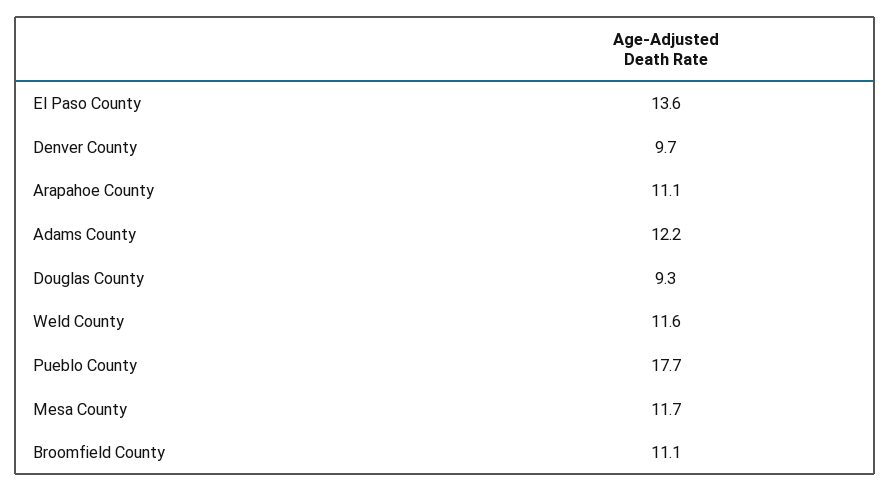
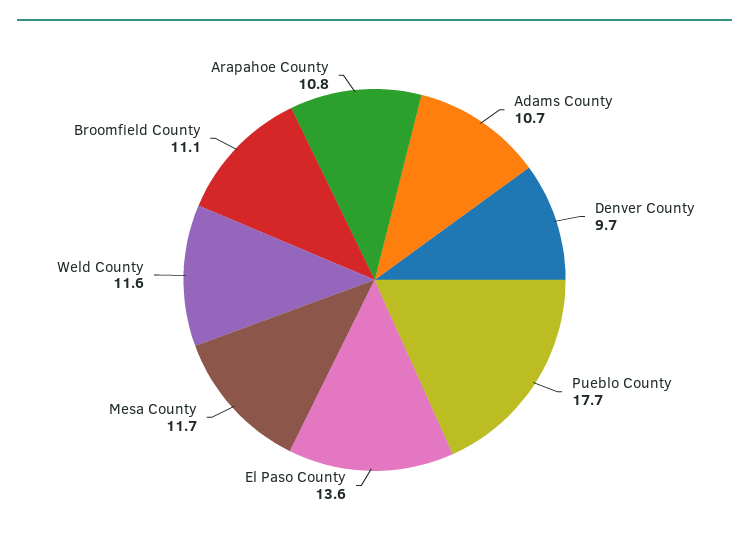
  {
    "El Paso County": 13.6,
    "Denver County": 9.7,
-   "Arapahoe County": 11.1,
+   "Arapahoe County": 10.8,
-   "Adams County": 12.2,
+   "Adams County": 10.7,
-   "Douglas County": 9.3,
    "Weld County": 11.6,
    "Pueblo County": 17.7,
    "Mesa County": 11.7,
    "Broomfield County": 11.1
  }

